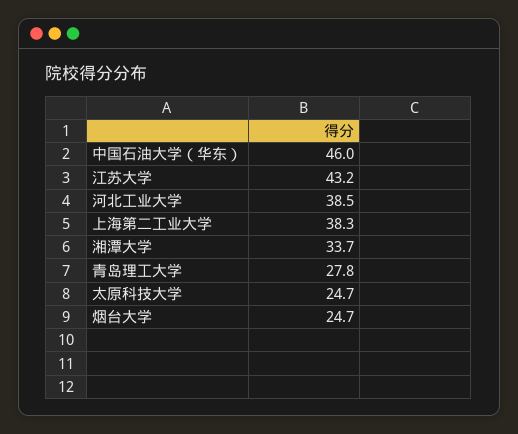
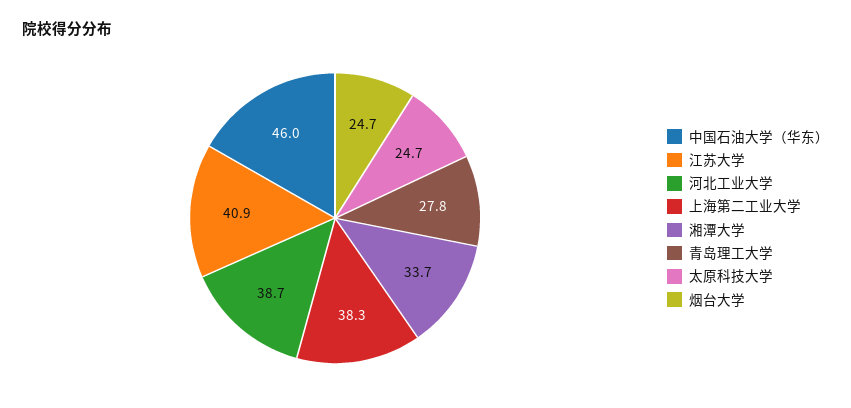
  {
    "中国石油大学（华东）": 46,
-   "江苏大学": 43.2,
+   "江苏大学": 40.9,
-   "河北工业大学": 38.5,
+   "河北工业大学": 38.7,
    "上海第二工业大学": 38.3,
    "湘潭大学": 33.7,
    "青岛理工大学": 27.8,
    "太原科技大学": 24.7,
    "烟台大学": 24.7
  }

